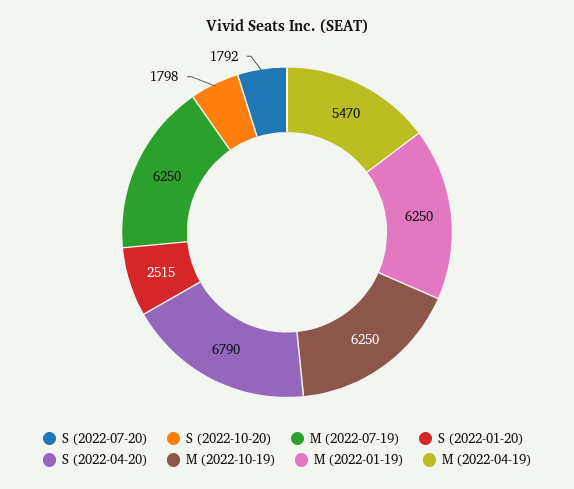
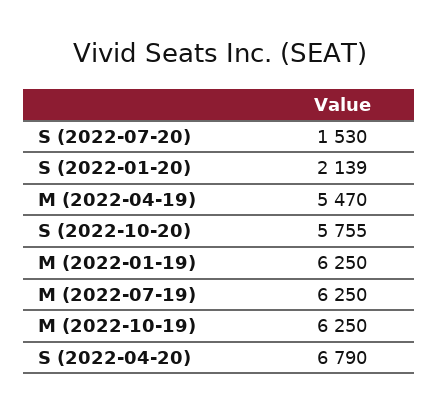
  {
-   "S (2022-07-20)": 1792,
+   "S (2022-07-20)": 1530,
-   "S (2022-10-20)": 1798,
+   "S (2022-10-20)": 5755,
    "M (2022-07-19)": 6250,
-   "S (2022-01-20)": 2515,
+   "S (2022-01-20)": 2139,
    "S (2022-04-20)": 6790,
    "M (2022-10-19)": 6250,
    "M (2022-01-19)": 6250,
    "M (2022-04-19)": 5470
  }

